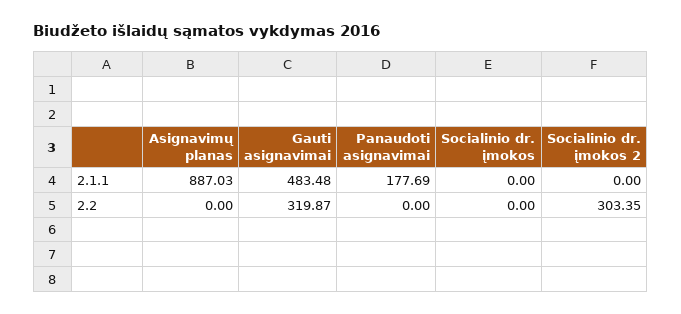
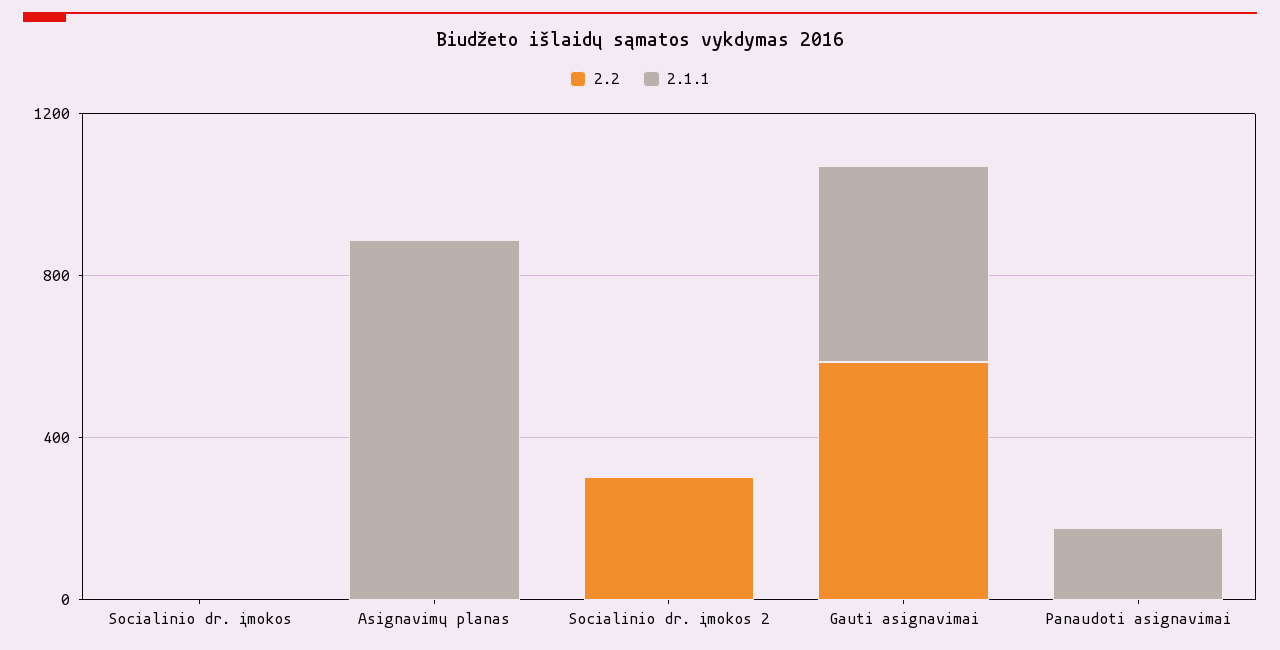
  {
    "2.1.1": {
      "Asignavimų planas": 887.03,
      "Gauti asignavimai": 483.48,
      "Panaudoti asignavimai": 177.69,
      "Socialinio dr. įmokos": 0,
      "Socialinio dr. įmokos 2": 0
    },
    "2.2": {
      "Asignavimų planas": 0,
-     "Gauti asignavimai": 319.87,
+     "Gauti asignavimai": 600,
      "Panaudoti asignavimai": 0,
      "Socialinio dr. įmokos": 0,
      "Socialinio dr. įmokos 2": 303.35
    }
  }

